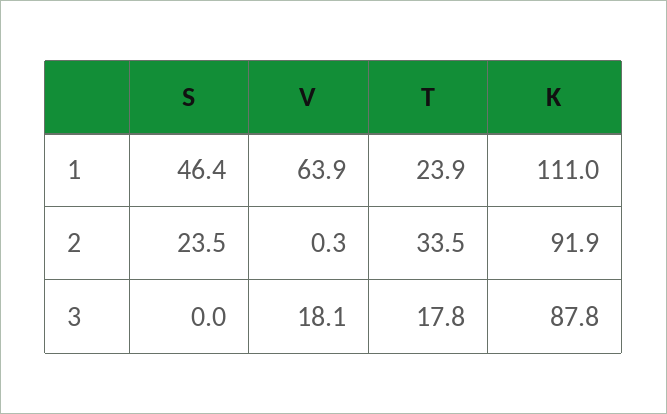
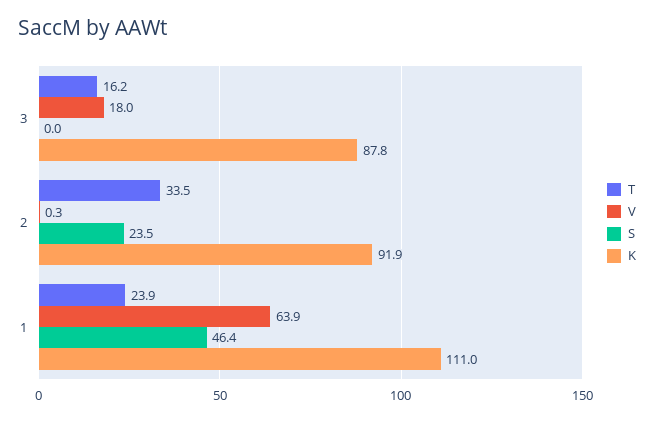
  {
    "S": {
      "1": 46.4,
      "2": 23.5,
      "3": 0
    },
    "V": {
      "1": 63.9,
      "2": 0.3,
-     "3": 18.1
+     "3": 18
    },
    "T": {
      "1": 23.9,
      "2": 33.5,
-     "3": 17.8
+     "3": 16.2
    },
    "K": {
      "1": 111,
      "2": 91.9,
      "3": 87.8
    }
  }

